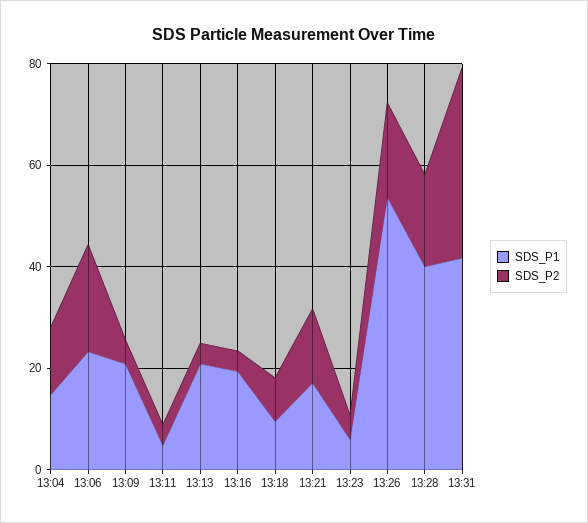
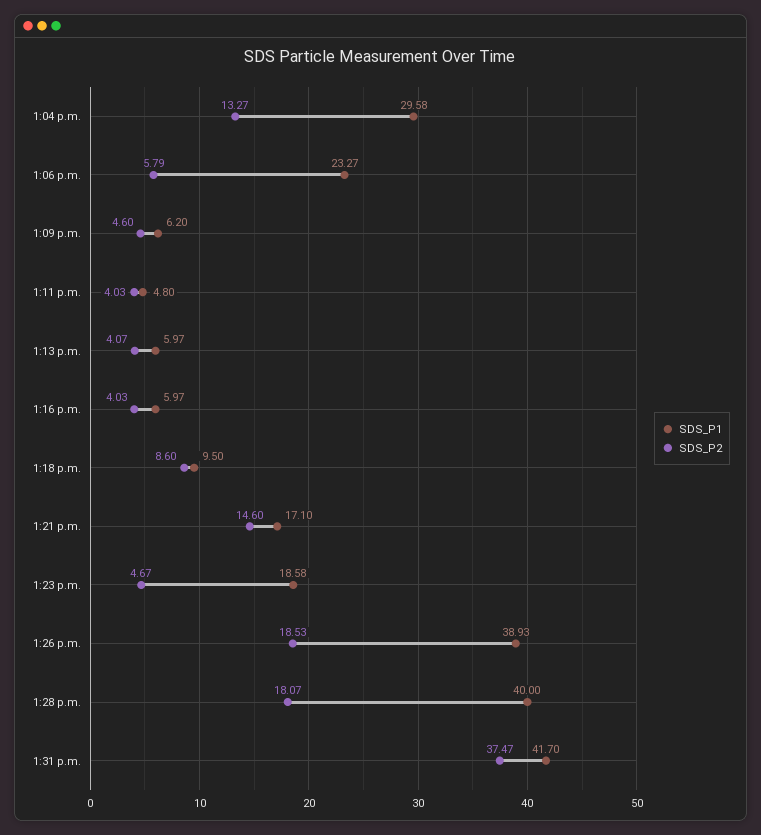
  {
    "SDS_P1": {
-     "13:04": 15,
+     "13:04": 29.58,
      "13:06": 23.27,
-     "13:09": 20,
+     "13:09": 6.2,
      "13:11": 4.8,
-     "13:13": 20,
+     "13:13": 5.97,
-     "13:16": 20,
+     "13:16": 5.97,
      "13:18": 9.5,
      "13:21": 17.1,
-     "13:23": 5,
+     "13:23": 18.58,
-     "13:26": 55,
+     "13:26": 38.93,
      "13:28": 40,
      "13:31": 41.7
    },
    "SDS_P2": {
      "13:04": 13.27,
-     "13:06": 20,
+     "13:06": 5.79,
      "13:09": 4.6,
      "13:11": 4.03,
      "13:13": 4.07,
      "13:16": 4.03,
      "13:18": 8.6,
      "13:21": 14.6,
      "13:23": 4.67,
      "13:26": 18.53,
      "13:28": 18.07,
      "13:31": 37.47
    }
  }

